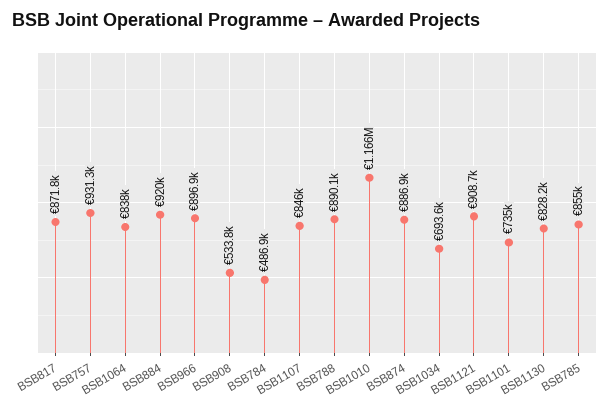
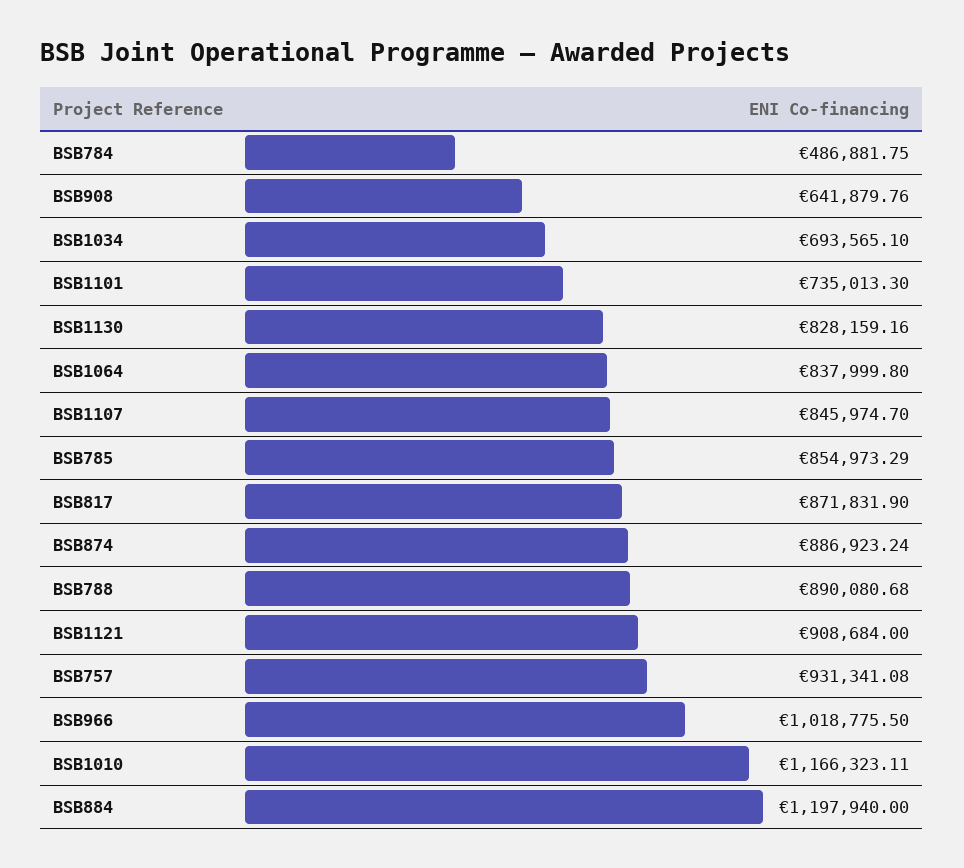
  {
    "BSB817": 871831.9,
    "BSB757": 931341.08,
    "BSB1064": 837999.8,
-   "BSB884": 920000,
+   "BSB884": 1197940,
-   "BSB966": 896900,
+   "BSB966": 1018775.5,
-   "BSB908": 533800,
+   "BSB908": 641879.76,
    "BSB784": 486881.75,
    "BSB1107": 845974.7,
    "BSB788": 890080.68,
    "BSB1010": 1166323.11,
    "BSB874": 886923.24,
    "BSB1034": 693565.1,
    "BSB1121": 908684,
    "BSB1101": 735013.3,
    "BSB1130": 828159.16,
    "BSB785": 854973.29
  }

